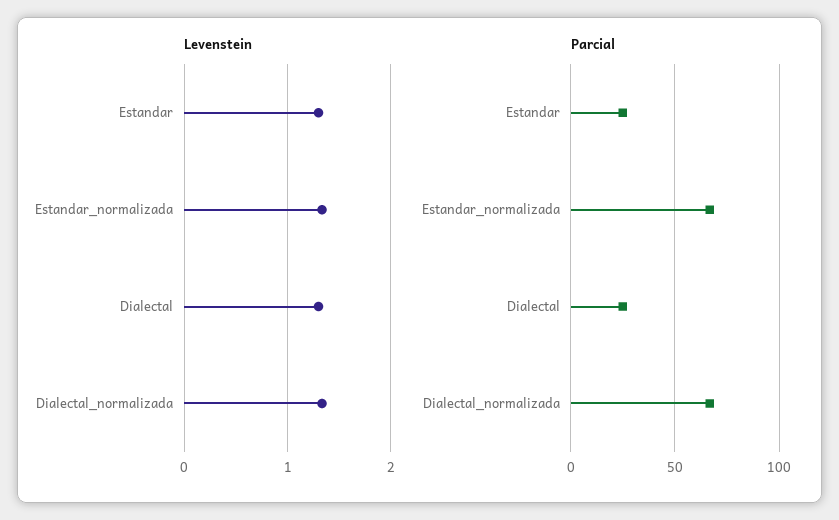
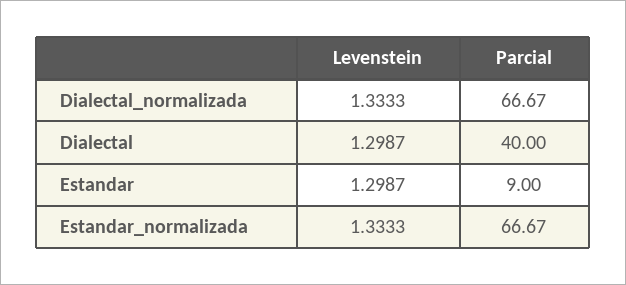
  {
    "Levenstein": {
      "Estandar": 1.2987,
      "Estandar_normalizada": 1.3333,
      "Dialectal": 1.2987,
      "Dialectal_normalizada": 1.3333
    },
    "Parcial": {
-     "Estandar": 25,
+     "Estandar": 9,
      "Estandar_normalizada": 66.67,
-     "Dialectal": 25,
+     "Dialectal": 40,
      "Dialectal_normalizada": 66.67
    }
  }

